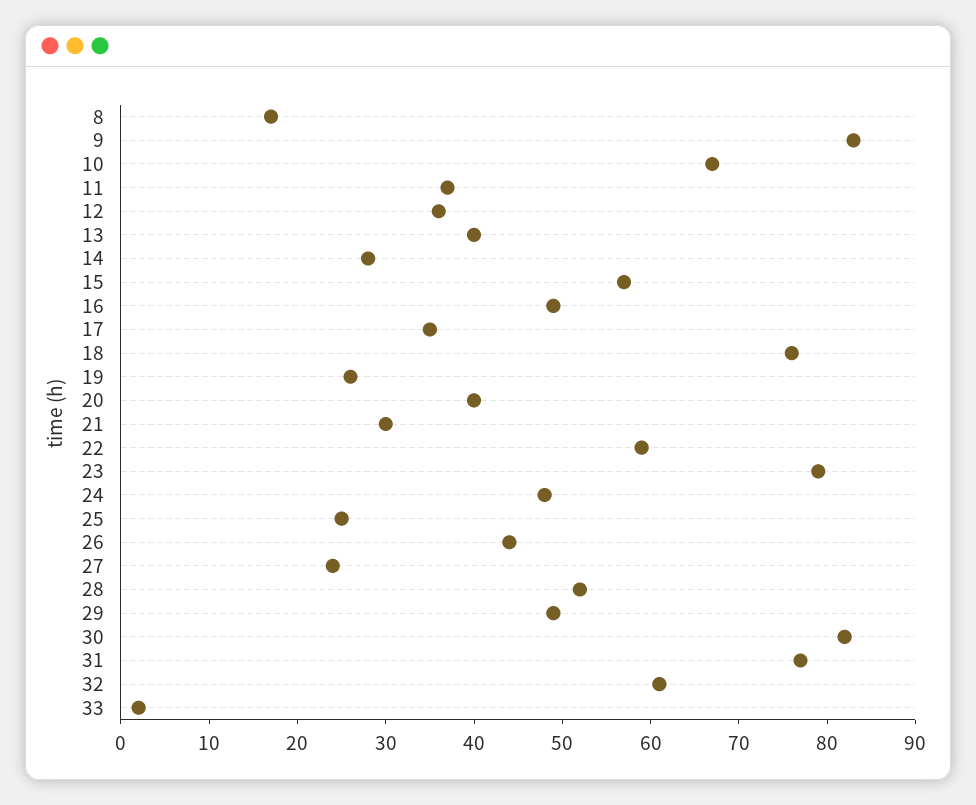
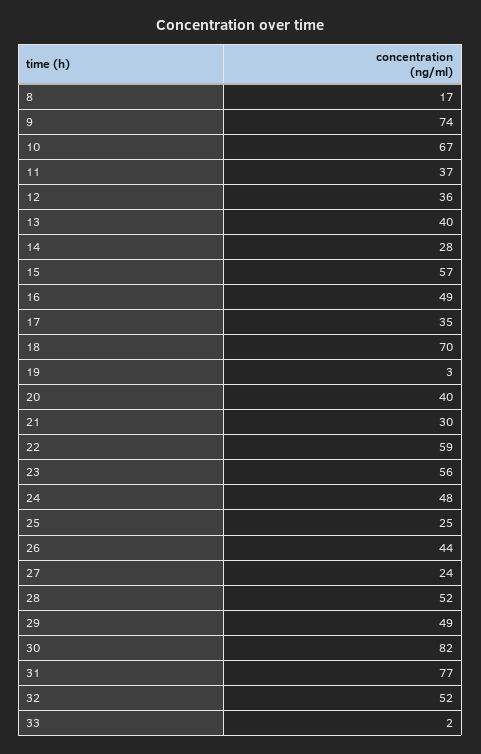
  {
    "8": 17,
-   "9": 83,
+   "9": 74,
    "10": 67,
    "11": 37,
    "12": 36,
    "13": 40,
    "14": 28,
    "15": 57,
    "16": 49,
    "17": 35,
-   "18": 76,
+   "18": 70,
-   "19": 26,
+   "19": 3,
    "20": 40,
    "21": 30,
    "22": 59,
-   "23": 79,
+   "23": 56,
    "24": 48,
    "25": 25,
    "26": 44,
    "27": 24,
    "28": 52,
    "29": 49,
    "30": 82,
    "31": 77,
-   "32": 61,
+   "32": 52,
    "33": 2
  }

